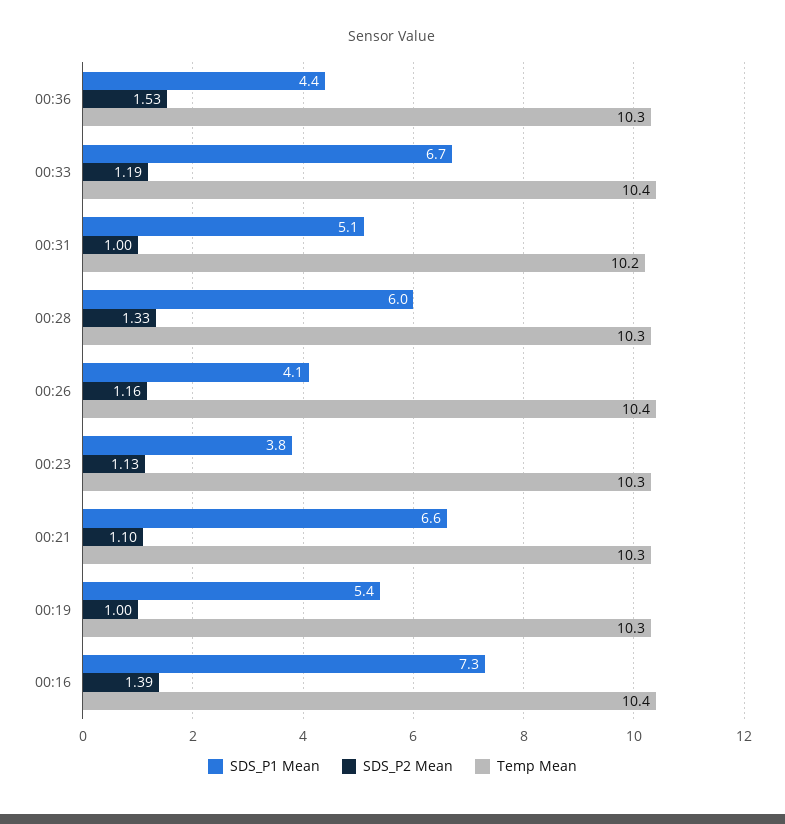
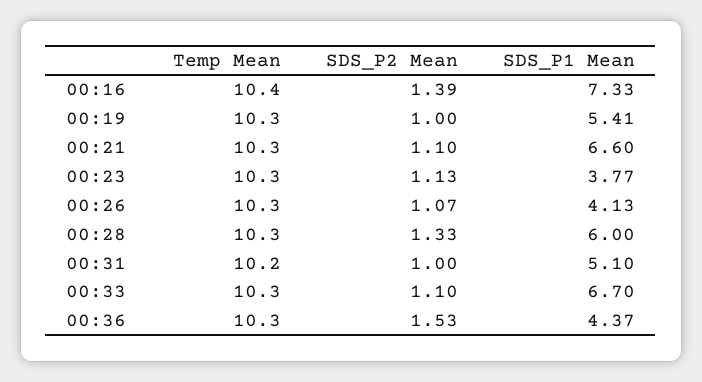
  {
    "SDS_P1 Mean": {
      "00:36": 4.37,
      "00:33": 6.7,
      "00:31": 5.1,
      "00:28": 6,
      "00:26": 4.13,
      "00:23": 3.77,
      "00:21": 6.6,
      "00:19": 5.41,
      "00:16": 7.33
    },
    "SDS_P2 Mean": {
      "00:36": 1.53,
-     "00:33": 1.19,
+     "00:33": 1.1,
      "00:31": 1,
      "00:28": 1.33,
-     "00:26": 1.16,
+     "00:26": 1.07,
      "00:23": 1.13,
      "00:21": 1.1,
      "00:19": 1,
      "00:16": 1.39
    },
    "Temp Mean": {
      "00:36": 10.3,
-     "00:33": 10.4,
+     "00:33": 10.3,
      "00:31": 10.2,
      "00:28": 10.3,
-     "00:26": 10.4,
+     "00:26": 10.3,
      "00:23": 10.3,
      "00:21": 10.3,
      "00:19": 10.3,
      "00:16": 10.4
    }
  }

